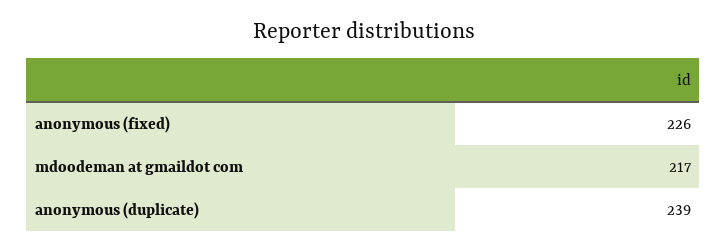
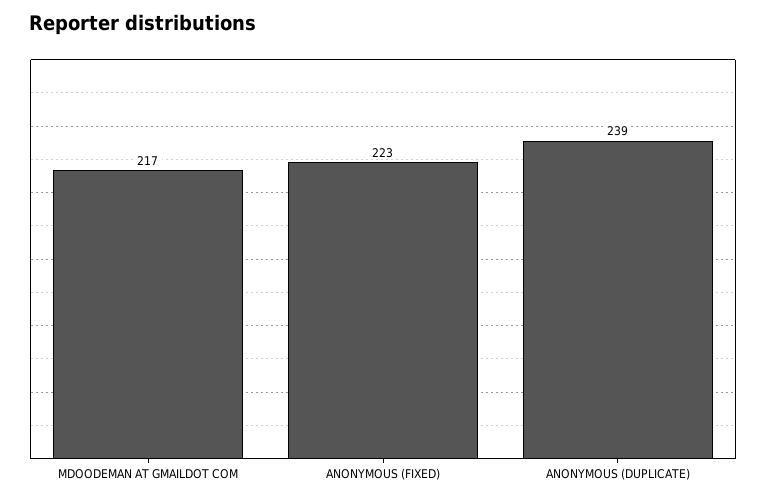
  {
-   "anonymous (fixed)": 226,
+   "anonymous (fixed)": 223,
    "mdoodeman at gmaildot com": 217,
    "anonymous (duplicate)": 239
  }

